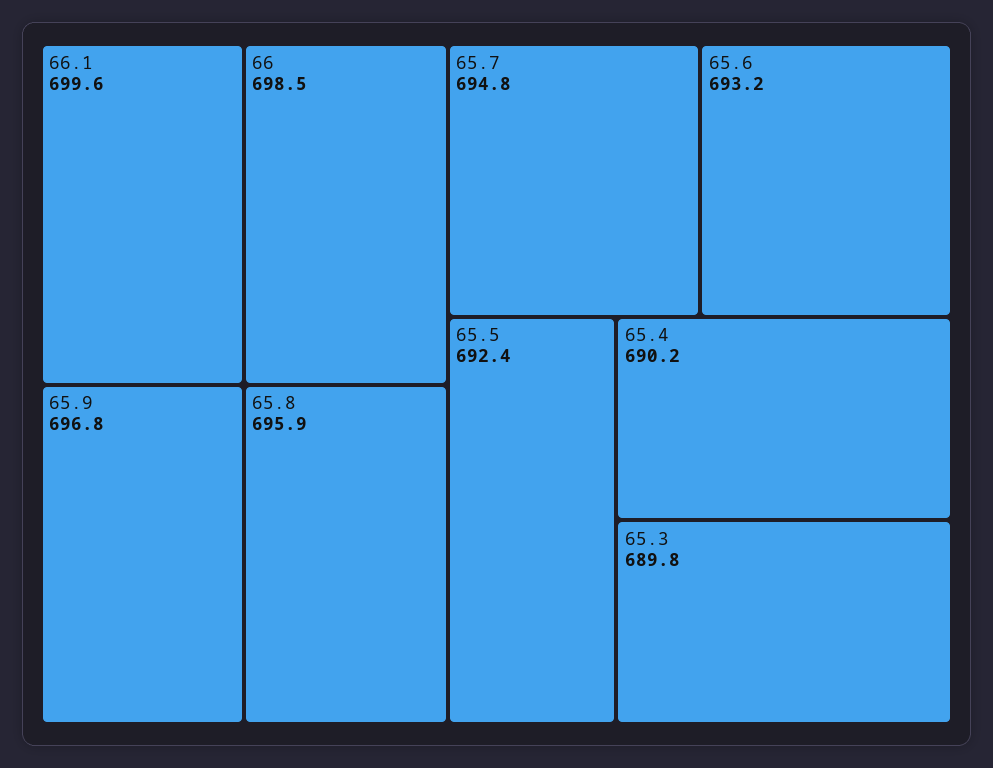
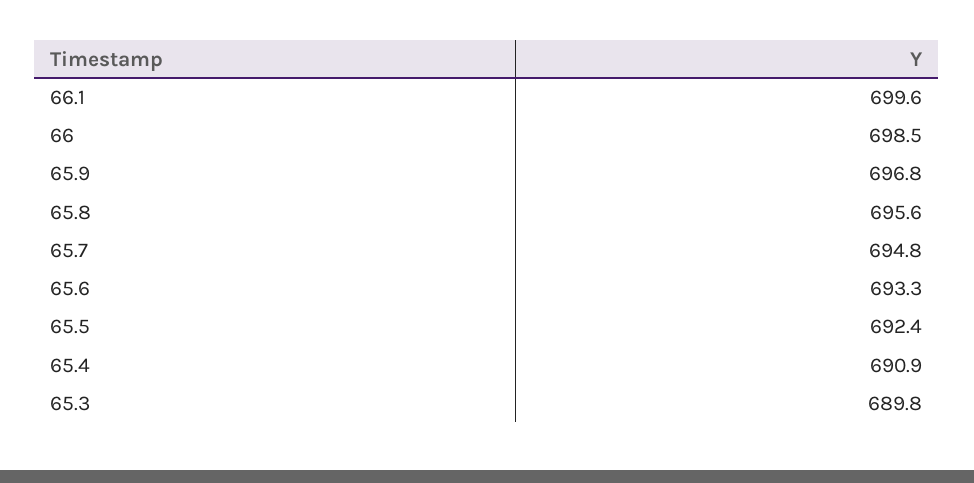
  {
    "66.1": 699.6,
    "66": 698.5,
    "65.9": 696.8,
-   "65.8": 695.9,
+   "65.8": 695.6,
    "65.7": 694.8,
-   "65.6": 693.2,
+   "65.6": 693.3,
    "65.5": 692.4,
-   "65.4": 690.2,
+   "65.4": 690.9,
    "65.3": 689.8
  }

